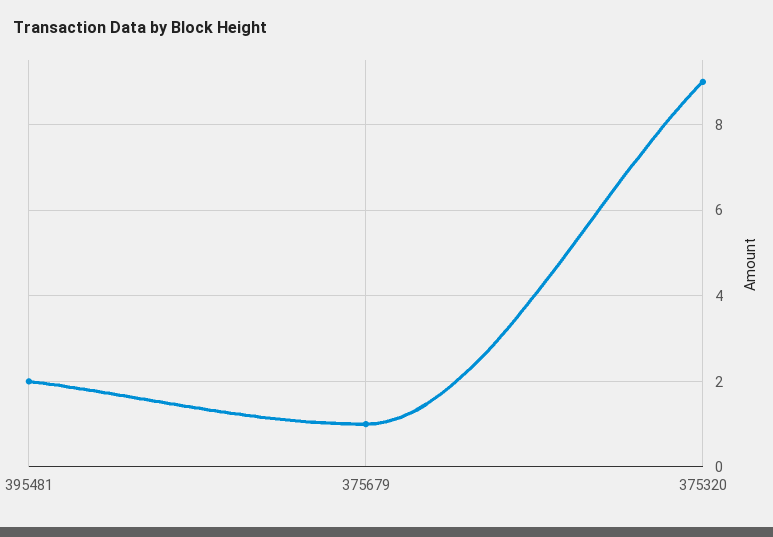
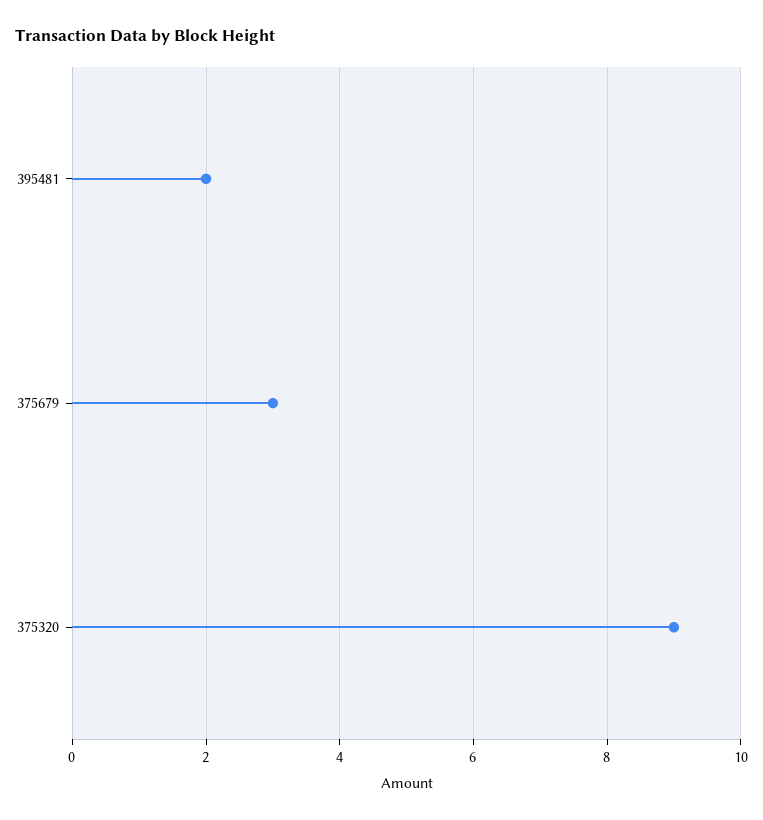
  {
    "395481": 2,
-   "375679": 1,
+   "375679": 3,
    "375320": 9
  }

